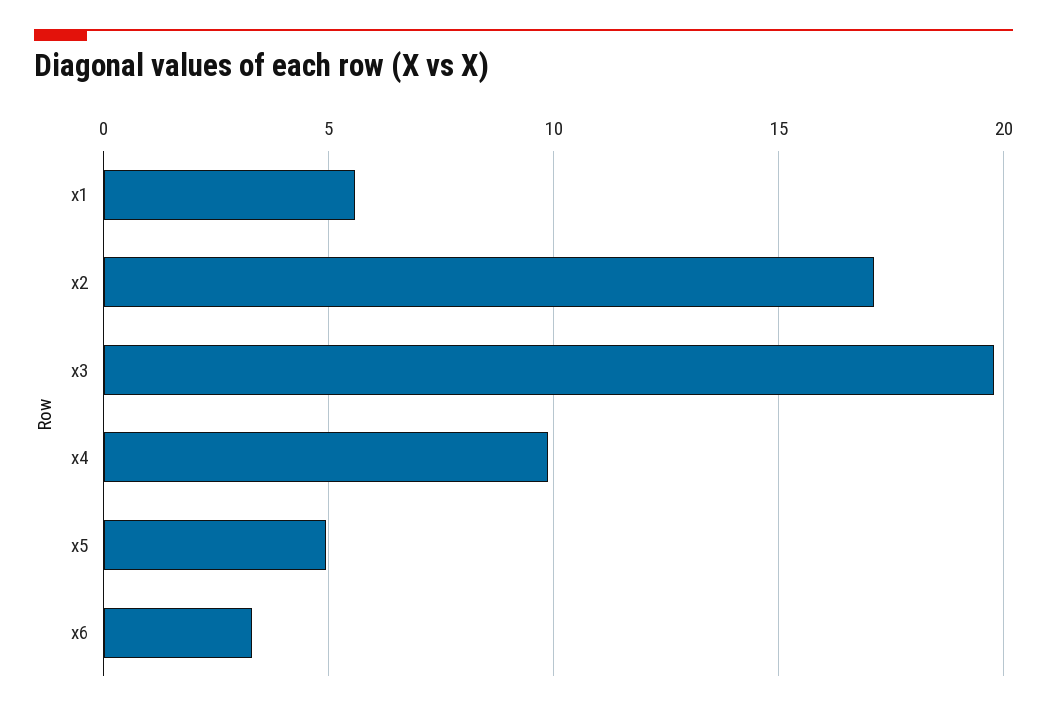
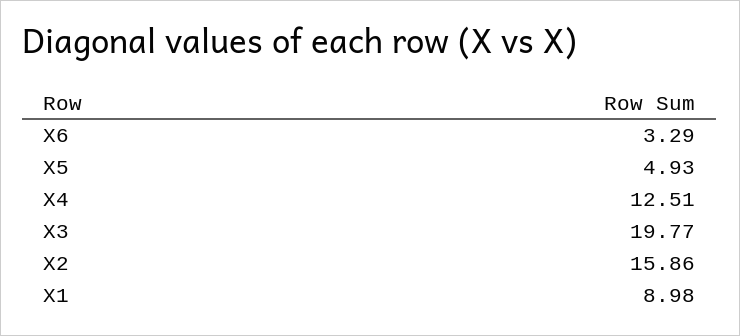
  {
-   "x1": 5.5,
+   "x1": 8.98,
-   "x2": 17,
+   "x2": 15.86,
    "x3": 19.77,
-   "x4": 10,
+   "x4": 12.51,
    "x5": 4.93,
    "x6": 3.29
  }

